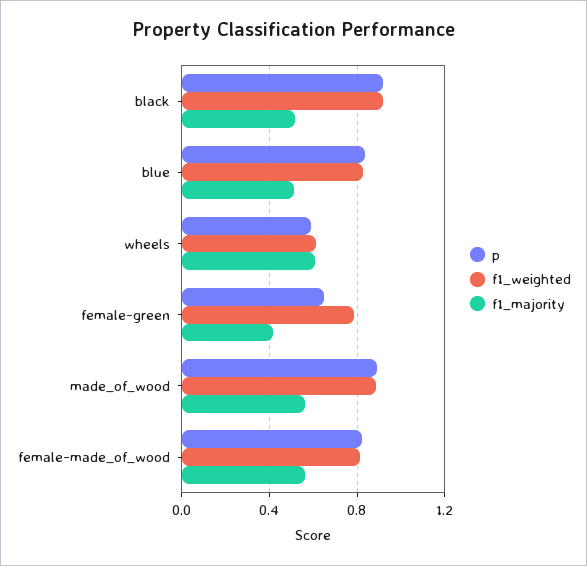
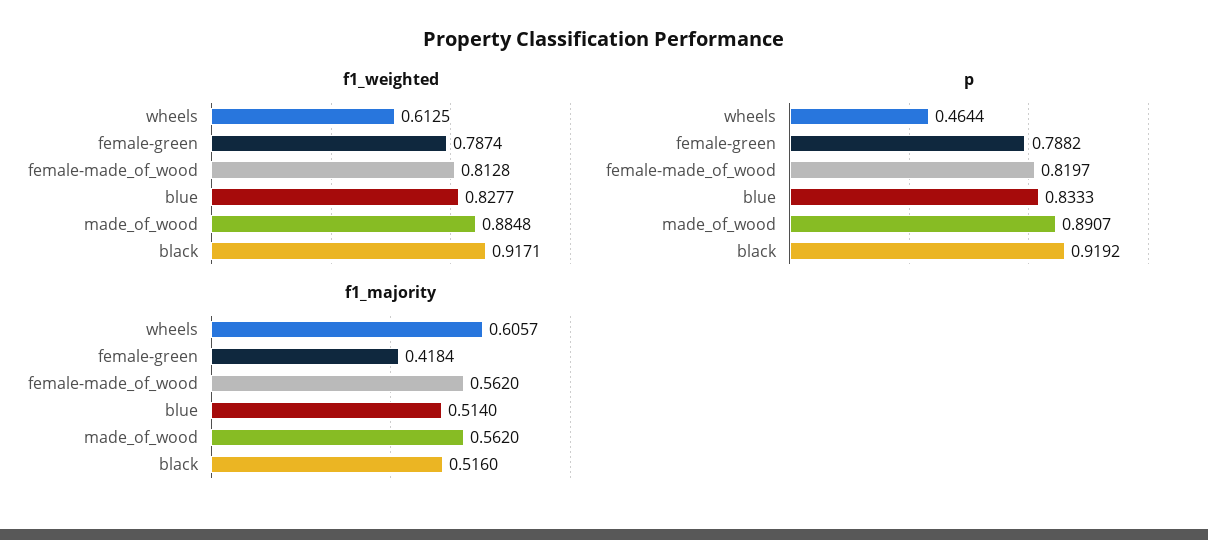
  {
    "p": {
      "black": 0.9192,
      "blue": 0.8333,
-     "wheels": 0.6,
+     "wheels": 0.4644,
-     "female-green": 0.65,
+     "female-green": 0.7882,
      "made_of_wood": 0.8907,
      "female-made_of_wood": 0.8197
    },
    "f1_weighted": {
      "black": 0.9171,
      "blue": 0.8277,
      "wheels": 0.6125,
      "female-green": 0.7874,
      "made_of_wood": 0.8848,
      "female-made_of_wood": 0.8128
    },
    "f1_majority": {
      "black": 0.516,
      "blue": 0.514,
      "wheels": 0.6057,
      "female-green": 0.4184,
      "made_of_wood": 0.562,
      "female-made_of_wood": 0.562
    }
  }

